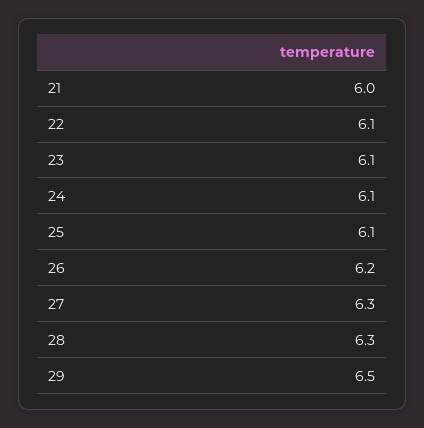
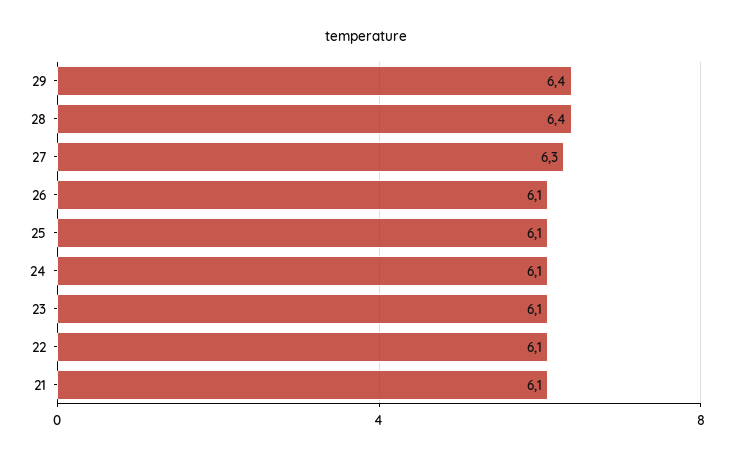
  {
-   "21": 6,
+   "21": 6.1,
    "22": 6.1,
    "23": 6.1,
    "24": 6.1,
    "25": 6.1,
-   "26": 6.2,
+   "26": 6.1,
    "27": 6.3,
-   "28": 6.3,
+   "28": 6.4,
-   "29": 6.5
+   "29": 6.4
  }

